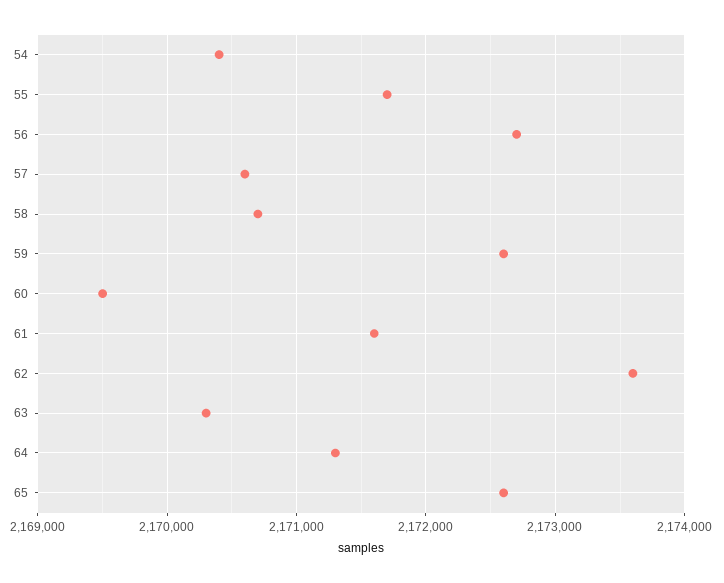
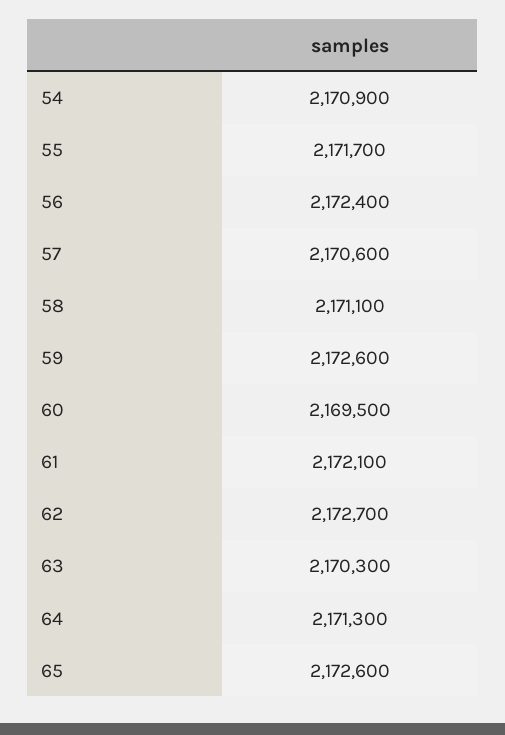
  {
-   "54": 2170400,
+   "54": 2170900,
    "55": 2171700,
-   "56": 2172700,
+   "56": 2172400,
    "57": 2170600,
-   "58": 2170700,
+   "58": 2171100,
    "59": 2172600,
    "60": 2169500,
-   "61": 2171600,
+   "61": 2172100,
-   "62": 2173600,
+   "62": 2172700,
    "63": 2170300,
    "64": 2171300,
    "65": 2172600
  }

